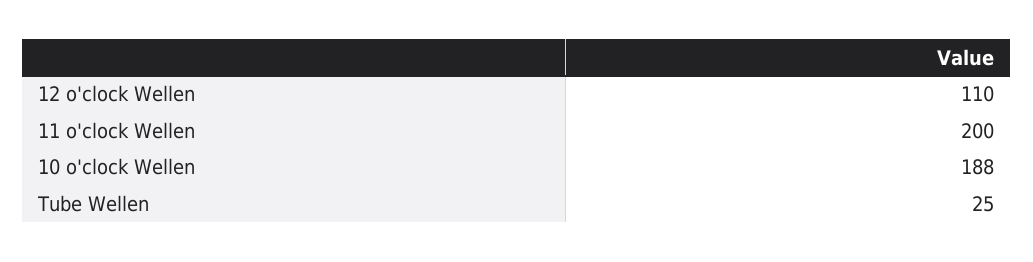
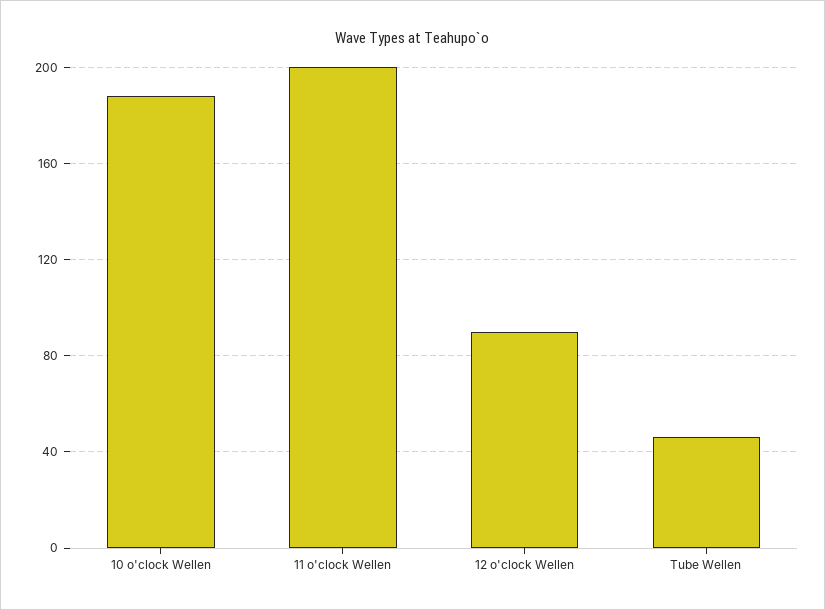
  {
-   "12 o'clock Wellen": 110,
+   "12 o'clock Wellen": 90,
    "11 o'clock Wellen": 200,
    "10 o'clock Wellen": 188,
-   "Tube Wellen": 25
+   "Tube Wellen": 45
  }

